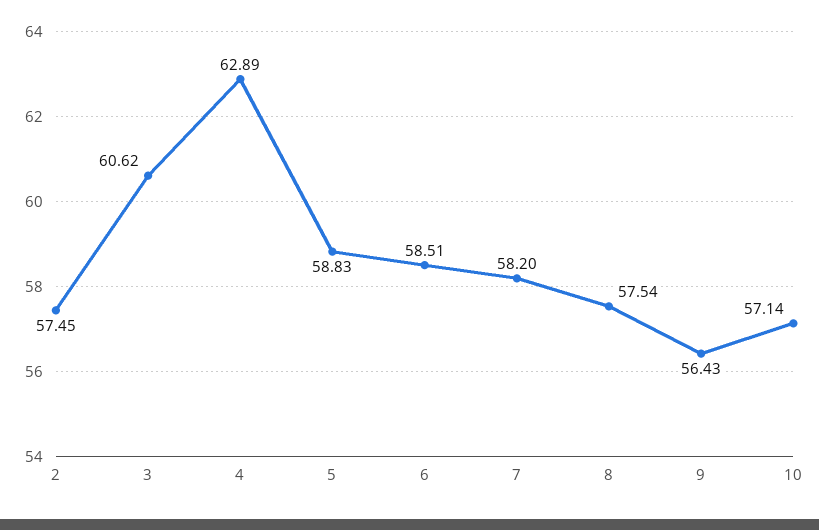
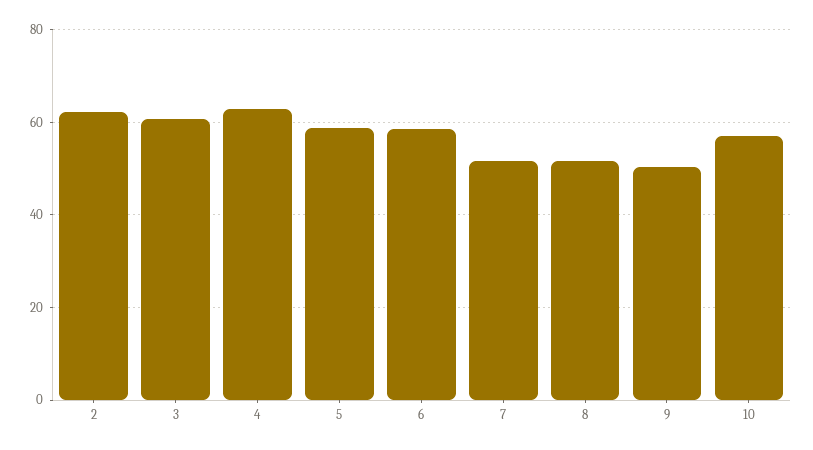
  {
-   "2": 57.45,
+   "2": 62,
    "3": 60.62,
    "4": 62.89,
    "5": 58.83,
    "6": 58.51,
-   "7": 58.2,
+   "7": 52,
-   "8": 57.54,
+   "8": 52,
-   "9": 56.43,
+   "9": 50,
    "10": 57.14
  }

